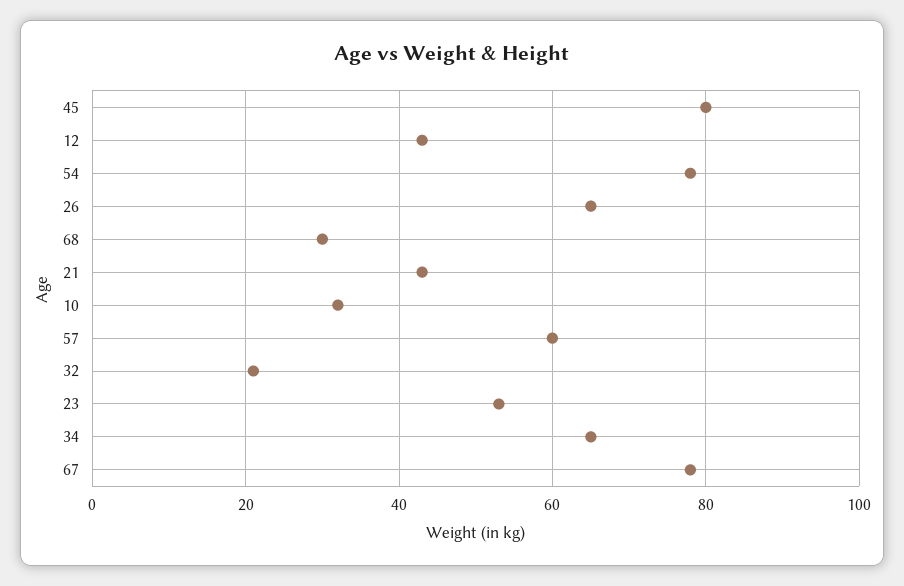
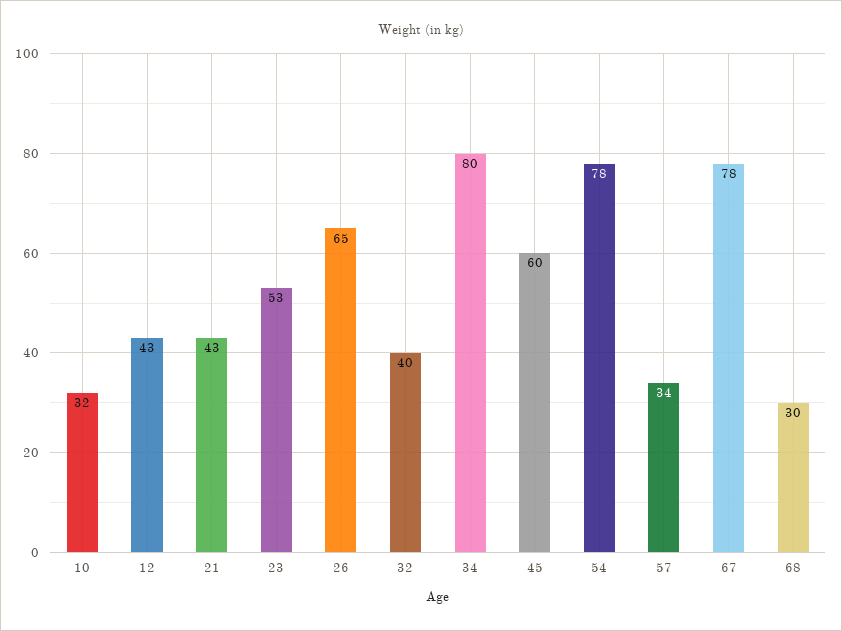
  {
-   "45": 80,
+   "45": 60,
    "12": 43,
    "54": 78,
    "26": 65,
    "68": 30,
    "21": 43,
    "10": 32,
-   "57": 60,
+   "57": 34,
-   "32": 20,
+   "32": 40,
    "23": 53,
-   "34": 65,
+   "34": 80,
    "67": 78
  }

